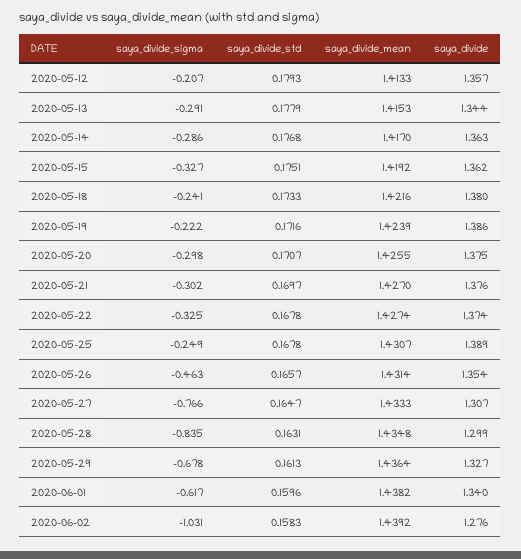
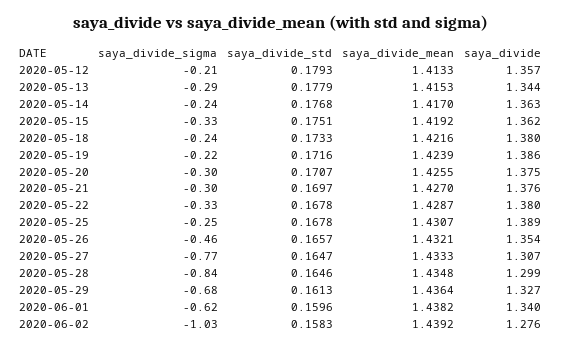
  {
    "saya_divide_sigma": {
      "2020-05-12": -0.207,
      "2020-05-13": -0.291,
-     "2020-05-14": -0.286,
+     "2020-05-14": -0.24,
      "2020-05-15": -0.327,
      "2020-05-18": -0.241,
      "2020-05-19": -0.222,
      "2020-05-20": -0.298,
      "2020-05-21": -0.302,
      "2020-05-22": -0.325,
      "2020-05-25": -0.249,
      "2020-05-26": -0.463,
      "2020-05-27": -0.766,
      "2020-05-28": -0.835,
      "2020-05-29": -0.678,
      "2020-06-01": -0.617,
      "2020-06-02": -1.031
    },
    "saya_divide_std": {
      "2020-05-12": 0.1793,
      "2020-05-13": 0.1779,
      "2020-05-14": 0.1768,
      "2020-05-15": 0.1751,
      "2020-05-18": 0.1733,
      "2020-05-19": 0.1716,
      "2020-05-20": 0.1707,
      "2020-05-21": 0.1697,
      "2020-05-22": 0.1678,
      "2020-05-25": 0.1678,
      "2020-05-26": 0.1657,
      "2020-05-27": 0.1647,
-     "2020-05-28": 0.1631,
+     "2020-05-28": 0.1646,
      "2020-05-29": 0.1613,
      "2020-06-01": 0.1596,
      "2020-06-02": 0.1583
    },
    "saya_divide_mean": {
      "2020-05-12": 1.4133,
      "2020-05-13": 1.4153,
      "2020-05-14": 1.417,
      "2020-05-15": 1.4192,
      "2020-05-18": 1.4216,
      "2020-05-19": 1.4239,
      "2020-05-20": 1.4255,
      "2020-05-21": 1.427,
-     "2020-05-22": 1.4274,
+     "2020-05-22": 1.4287,
      "2020-05-25": 1.4307,
-     "2020-05-26": 1.4314,
+     "2020-05-26": 1.4321,
      "2020-05-27": 1.4333,
      "2020-05-28": 1.4348,
      "2020-05-29": 1.4364,
      "2020-06-01": 1.4382,
      "2020-06-02": 1.4392
    },
    "saya_divide": {
      "2020-05-12": 1.357,
      "2020-05-13": 1.344,
      "2020-05-14": 1.363,
      "2020-05-15": 1.362,
      "2020-05-18": 1.38,
      "2020-05-19": 1.386,
      "2020-05-20": 1.375,
      "2020-05-21": 1.376,
-     "2020-05-22": 1.374,
+     "2020-05-22": 1.38,
      "2020-05-25": 1.389,
      "2020-05-26": 1.354,
      "2020-05-27": 1.307,
      "2020-05-28": 1.299,
      "2020-05-29": 1.327,
      "2020-06-01": 1.34,
      "2020-06-02": 1.276
    }
  }

